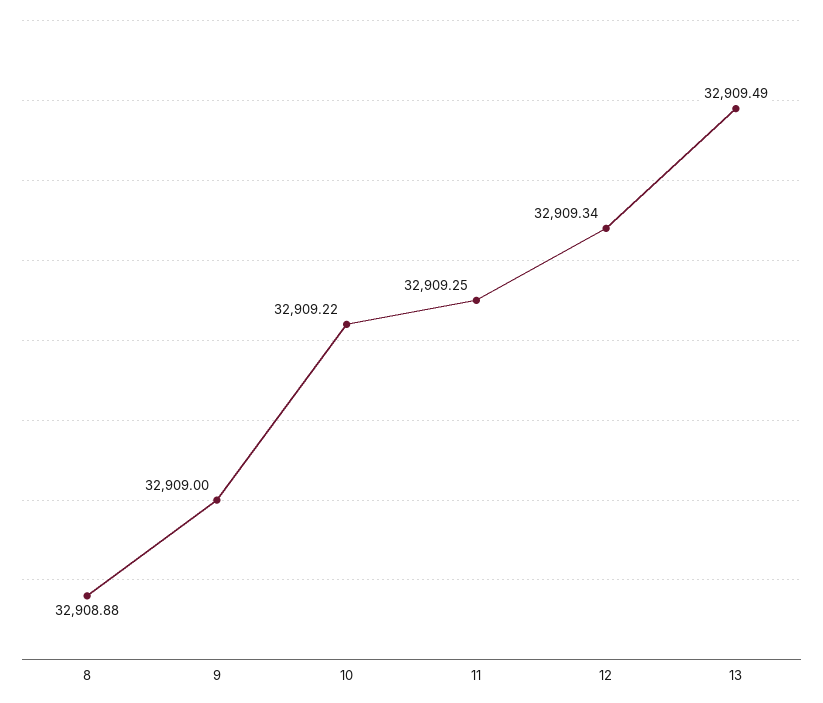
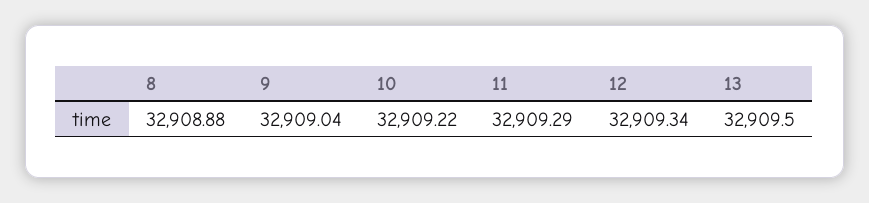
  {
    "8": 32908.88,
-   "9": 32909,
+   "9": 32909.04,
    "10": 32909.22,
-   "11": 32909.25,
+   "11": 32909.29,
    "12": 32909.34,
-   "13": 32909.49
+   "13": 32909.5
  }

